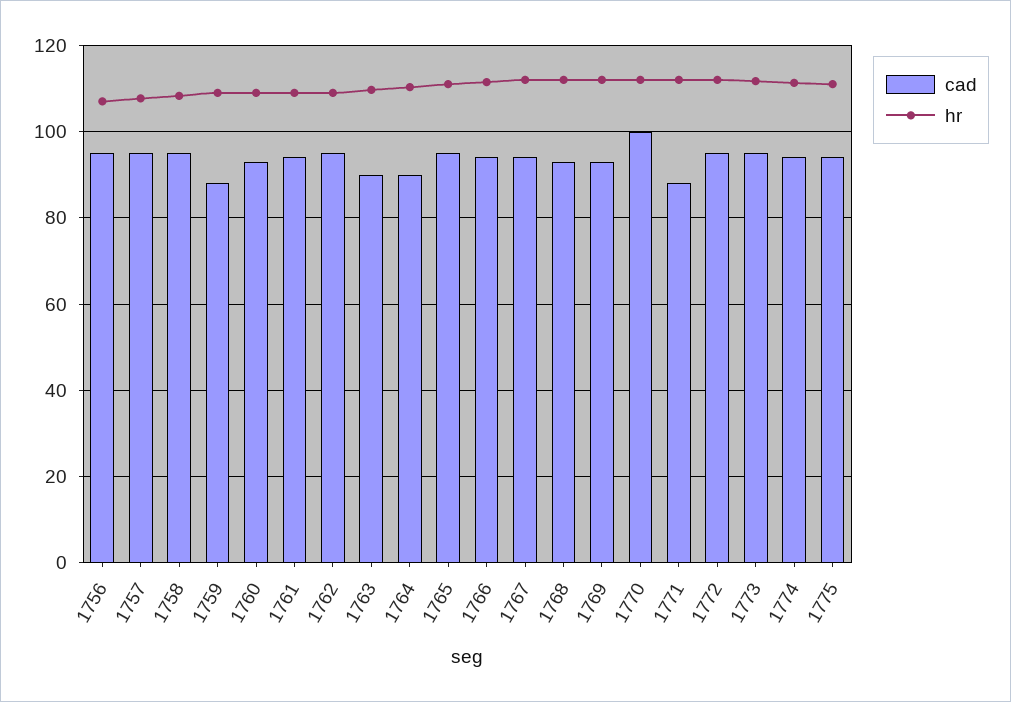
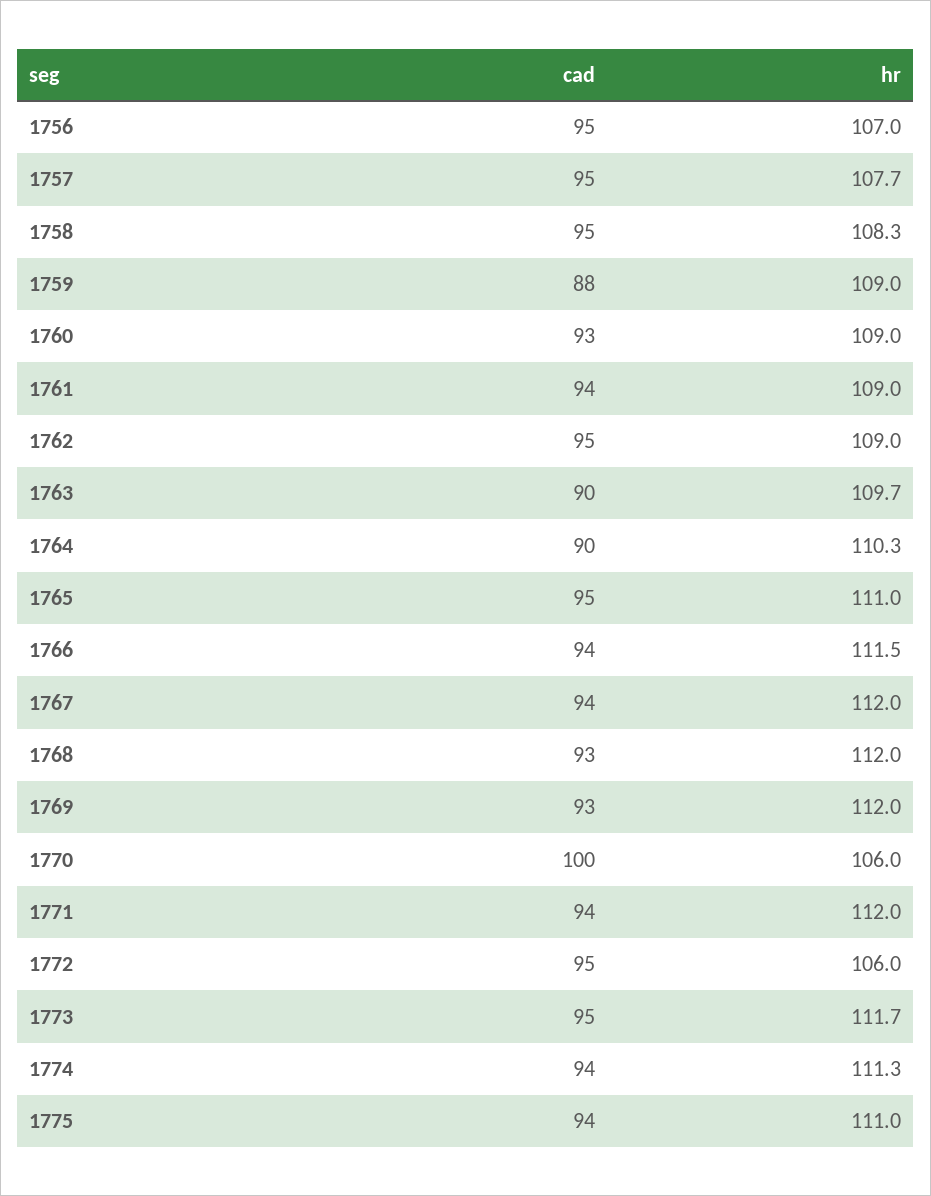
  {
    "cad": {
      "1756": 95,
      "1757": 95,
      "1758": 95,
      "1759": 88,
      "1760": 93,
      "1761": 94,
      "1762": 95,
      "1763": 90,
      "1764": 90,
      "1765": 95,
      "1766": 94,
      "1767": 94,
      "1768": 93,
      "1769": 93,
      "1770": 100,
-     "1771": 88,
+     "1771": 94,
      "1772": 95,
      "1773": 95,
      "1774": 94,
      "1775": 94
    },
    "hr": {
      "1756": 107,
      "1757": 107.7,
      "1758": 108.3,
      "1759": 109,
      "1760": 109,
      "1761": 109,
      "1762": 109,
      "1763": 109.7,
      "1764": 110.3,
      "1765": 111,
      "1766": 111.5,
      "1767": 112,
      "1768": 112,
      "1769": 112,
-     "1770": 112,
+     "1770": 106,
      "1771": 112,
-     "1772": 112,
+     "1772": 106,
      "1773": 111.7,
      "1774": 111.3,
      "1775": 111
    }
  }

